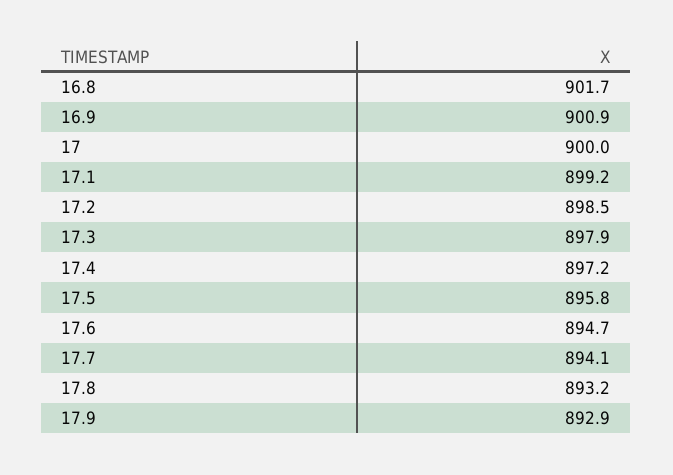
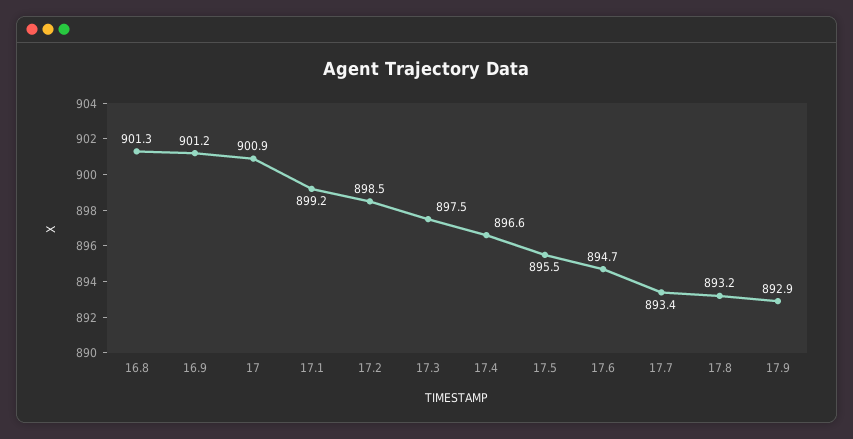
  {
-   "16.8": 901.7,
+   "16.8": 901.3,
-   "16.9": 900.9,
+   "16.9": 901.2,
-   "17": 900,
+   "17": 900.9,
    "17.1": 899.2,
    "17.2": 898.5,
-   "17.3": 897.9,
+   "17.3": 897.5,
-   "17.4": 897.2,
+   "17.4": 896.6,
-   "17.5": 895.8,
+   "17.5": 895.5,
    "17.6": 894.7,
-   "17.7": 894.1,
+   "17.7": 893.4,
    "17.8": 893.2,
    "17.9": 892.9
  }

